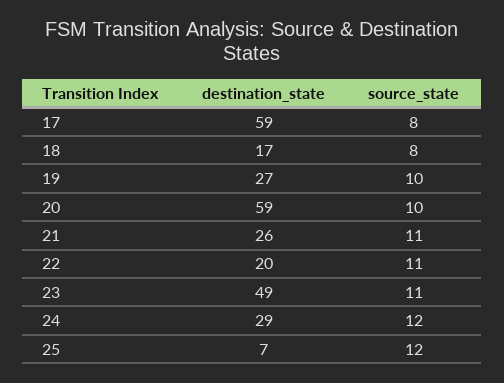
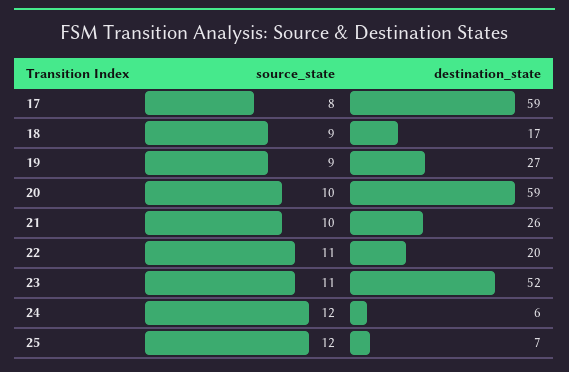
  {
    "destination_state": {
      "17": 59,
      "18": 17,
      "19": 27,
      "20": 59,
      "21": 26,
      "22": 20,
-     "23": 49,
+     "23": 52,
-     "24": 29,
+     "24": 6,
      "25": 7
    },
    "source_state": {
      "17": 8,
-     "18": 8,
+     "18": 9,
-     "19": 10,
+     "19": 9,
      "20": 10,
-     "21": 11,
+     "21": 10,
      "22": 11,
      "23": 11,
      "24": 12,
      "25": 12
    }
  }

